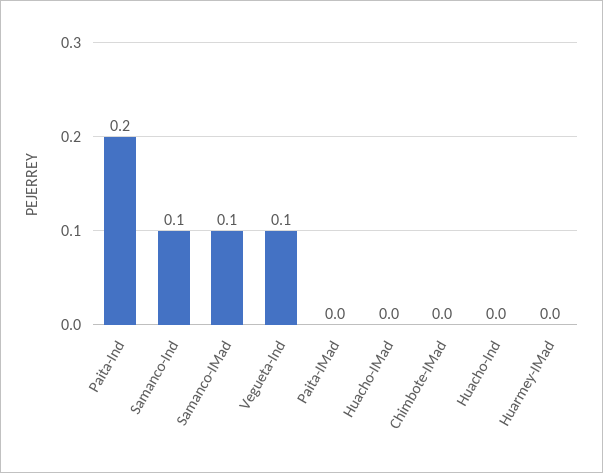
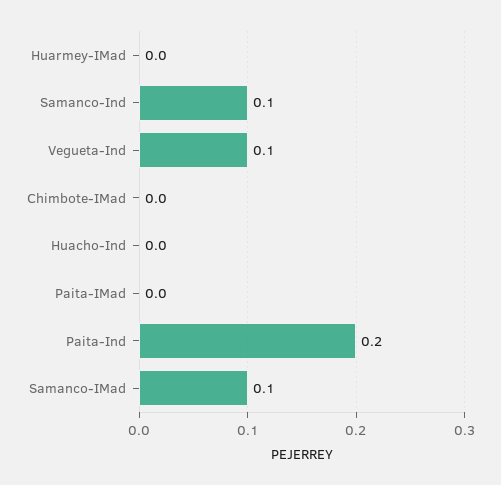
  {
    "Paita-Ind": 0.2,
    "Samanco-Ind": 0.1,
    "Samanco-IMad": 0.1,
    "Vegueta-Ind": 0.1,
    "Paita-IMad": 0,
-   "Huacho-IMad": 0,
    "Chimbote-IMad": 0,
    "Huacho-Ind": 0,
    "Huarmey-IMad": 0
  }

